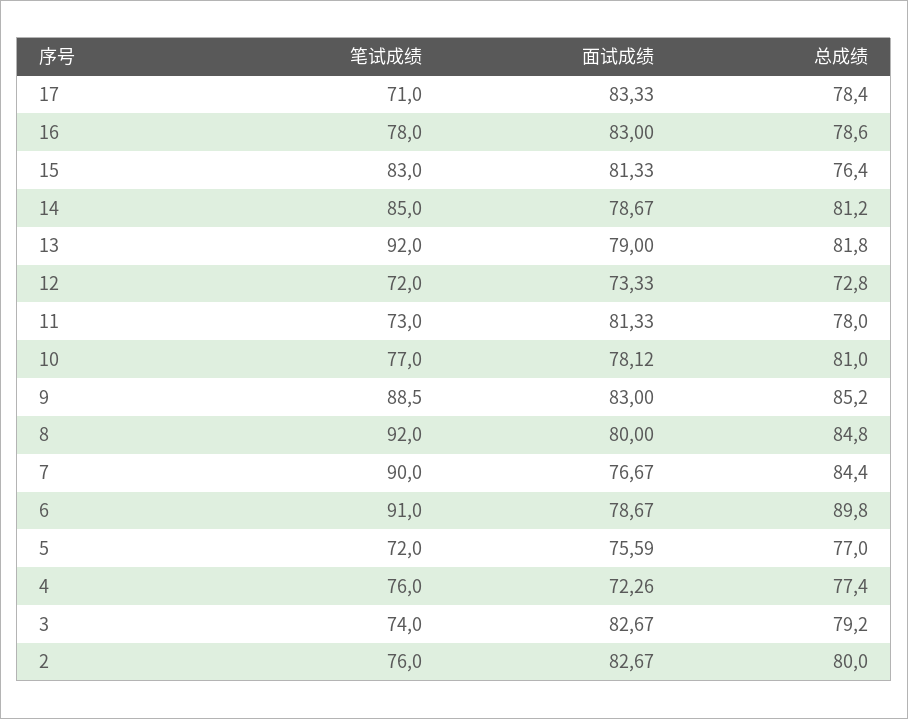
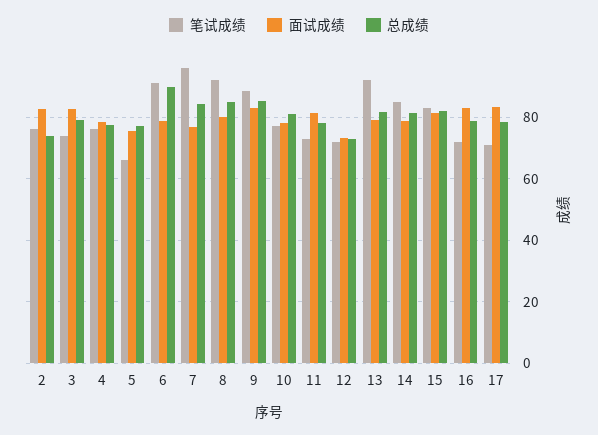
  {
    "笔试成绩": {
      "17": 71,
-     "16": 78,
+     "16": 72,
      "15": 83,
      "14": 85,
      "13": 92,
      "12": 72,
      "11": 73,
      "10": 77,
      "9": 88.5,
      "8": 92,
-     "7": 90,
+     "7": 96,
      "6": 91,
-     "5": 72,
+     "5": 66,
      "4": 76,
      "3": 74,
      "2": 76
    },
    "面试成绩": {
      "17": 83.33,
      "16": 83,
      "15": 81.33,
      "14": 78.67,
      "13": 79,
      "12": 73.33,
      "11": 81.33,
      "10": 78.12,
      "9": 83,
      "8": 80,
      "7": 76.67,
      "6": 78.67,
      "5": 75.59,
-     "4": 72.26,
+     "4": 78,
      "3": 82.67,
      "2": 82.67
    },
    "总成绩": {
      "17": 78.4,
      "16": 78.6,
-     "15": 76.4,
+     "15": 82,
      "14": 81.2,
      "13": 81.8,
      "12": 72.8,
      "11": 78,
      "10": 81,
      "9": 85.2,
      "8": 84.8,
      "7": 84.4,
      "6": 89.8,
      "5": 77,
      "4": 77.4,
      "3": 79.2,
-     "2": 80
+     "2": 74
    }
  }

